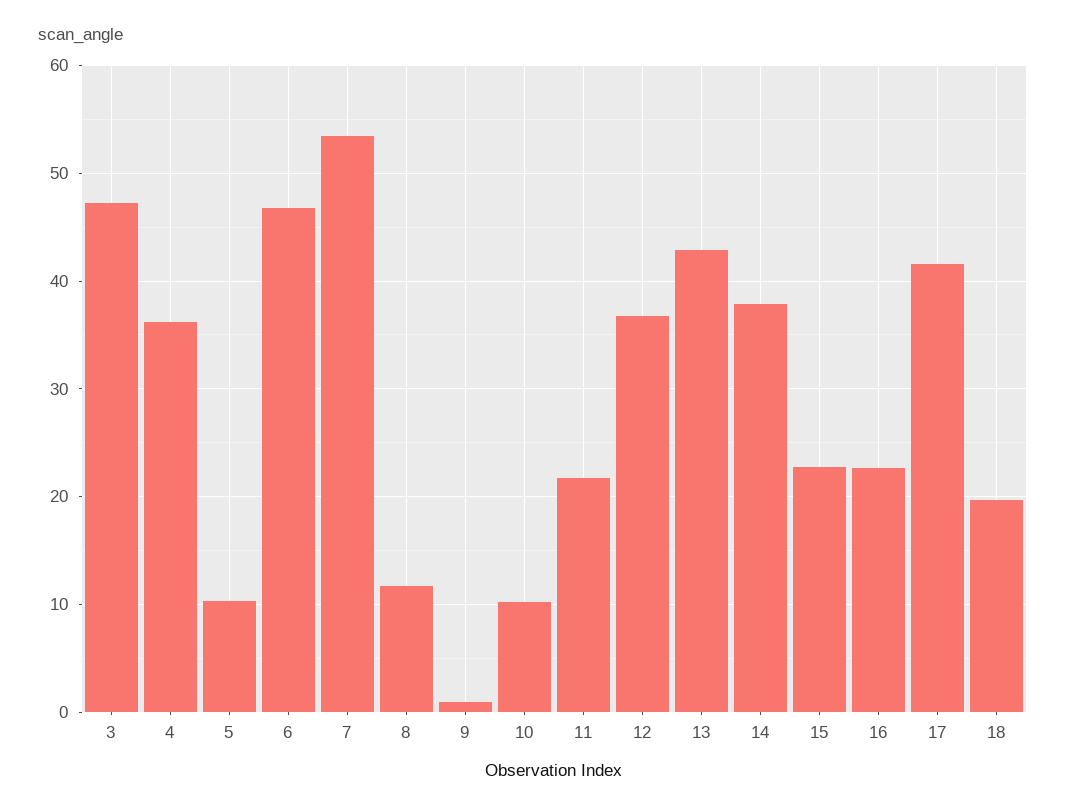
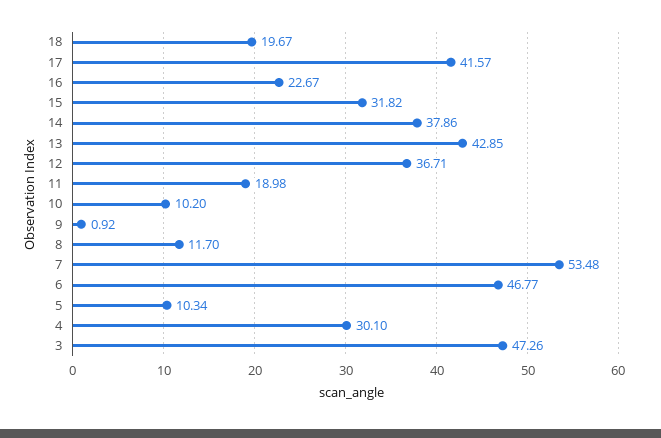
  {
    "3": 47.26,
-   "4": 36,
+   "4": 30.1,
    "5": 10.34,
    "6": 46.77,
    "7": 53.48,
    "8": 11.7,
    "9": 0.92,
    "10": 10.2,
-   "11": 22,
+   "11": 18.98,
    "12": 36.71,
    "13": 42.85,
    "14": 37.86,
-   "15": 23,
+   "15": 31.82,
    "16": 22.67,
    "17": 41.57,
    "18": 19.67
  }

